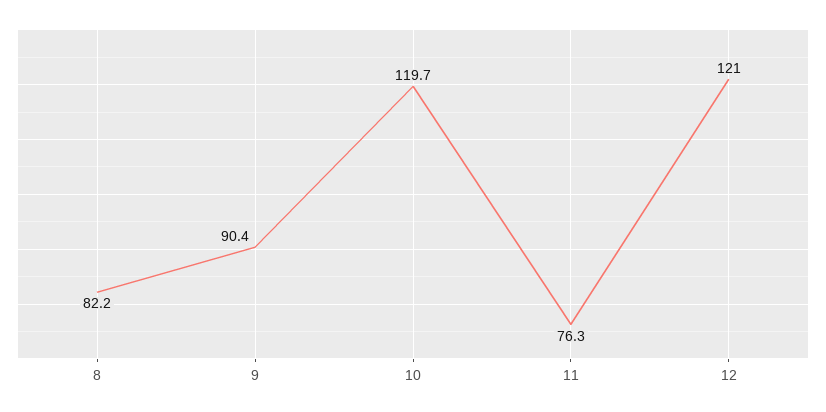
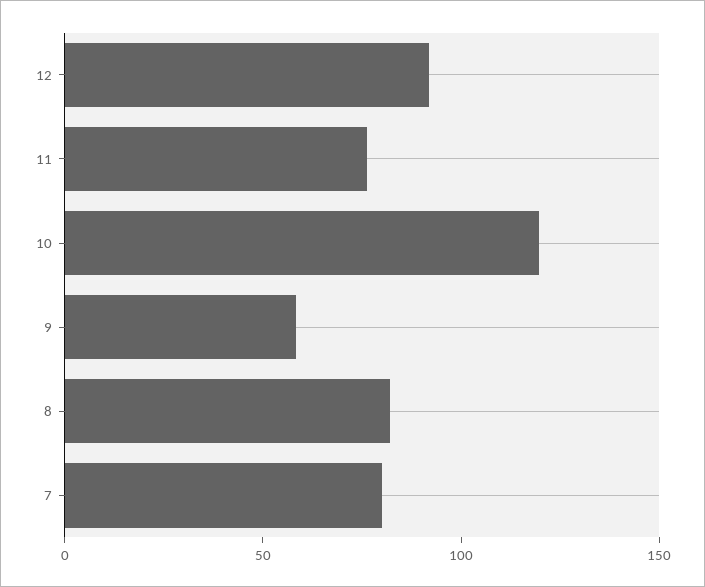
  {
    "8": 82.2,
-   "9": 90.4,
+   "9": 60,
    "10": 119.7,
    "11": 76.3,
-   "12": 121
+   "12": 90,
+   "7": 80
  }

